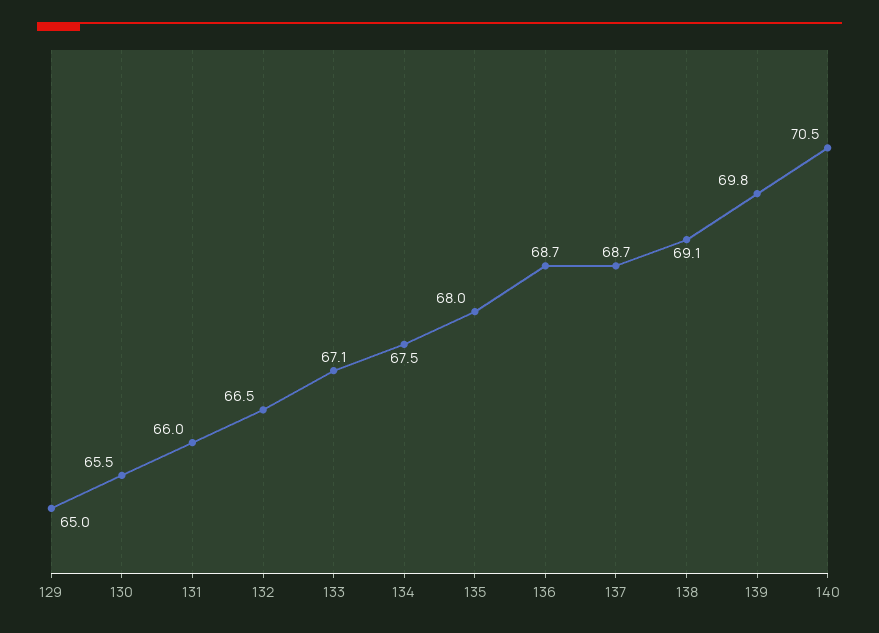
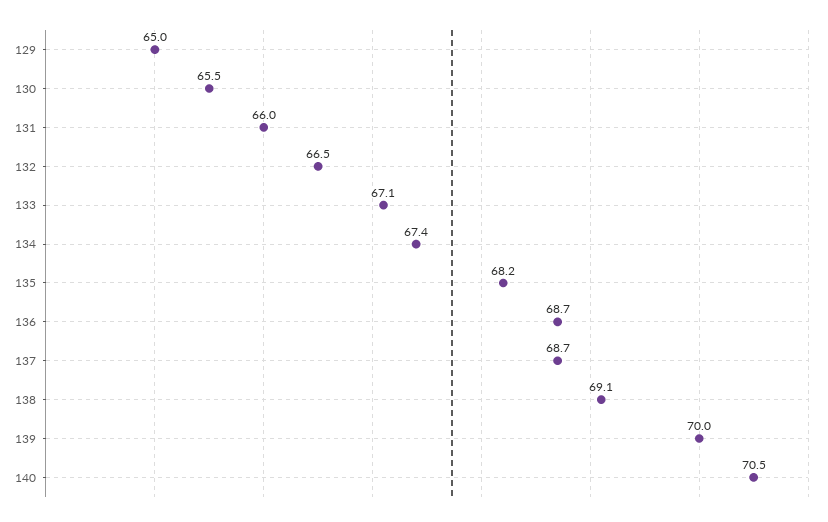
  {
    "129": 65,
    "130": 65.5,
    "131": 66,
    "132": 66.5,
    "133": 67.1,
-   "134": 67.5,
+   "134": 67.4,
-   "135": 68,
+   "135": 68.2,
    "136": 68.7,
    "137": 68.7,
    "138": 69.1,
-   "139": 69.8,
+   "139": 70,
    "140": 70.5
  }

